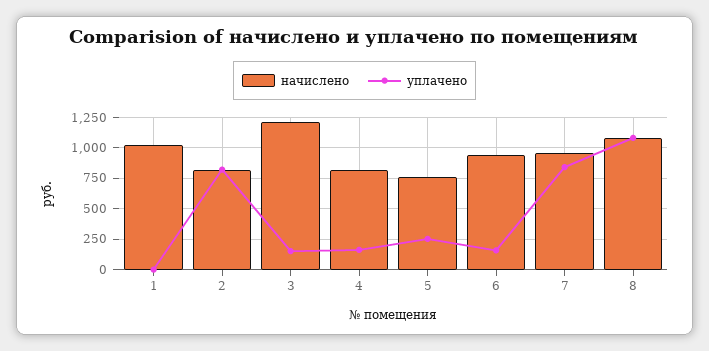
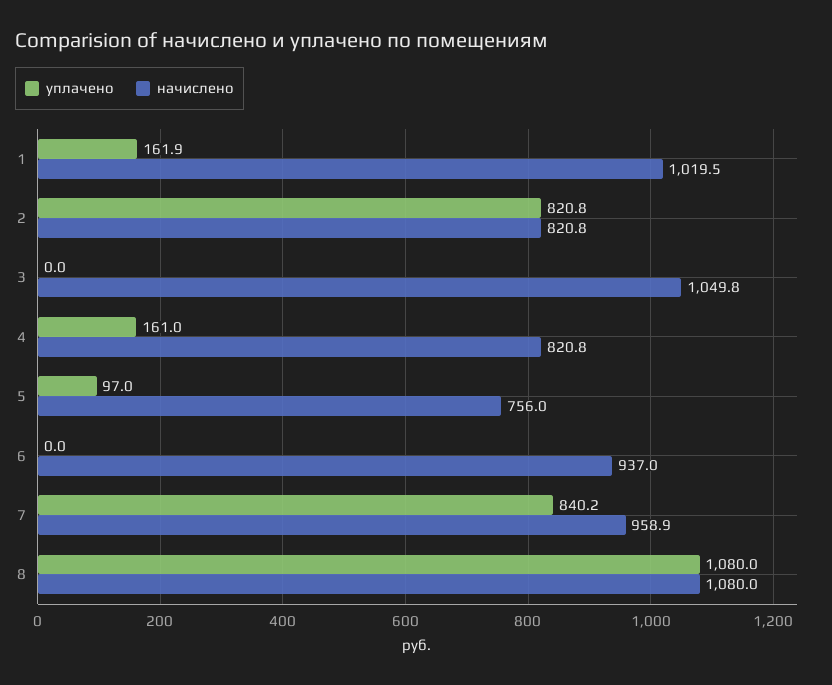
  {
    "начислено": {
      "1": 1019.5,
      "2": 820.8,
-     "3": 1200,
+     "3": 1049.8,
      "4": 820.8,
      "5": 756,
      "6": 937,
      "7": 958.9,
      "8": 1080
    },
    "уплачено": {
-     "1": 0,
+     "1": 161.9,
      "2": 820.8,
-     "3": 150,
+     "3": 0,
      "4": 161,
-     "5": 250,
+     "5": 97,
-     "6": 150,
+     "6": 0,
      "7": 840.2,
      "8": 1080
    }
  }

